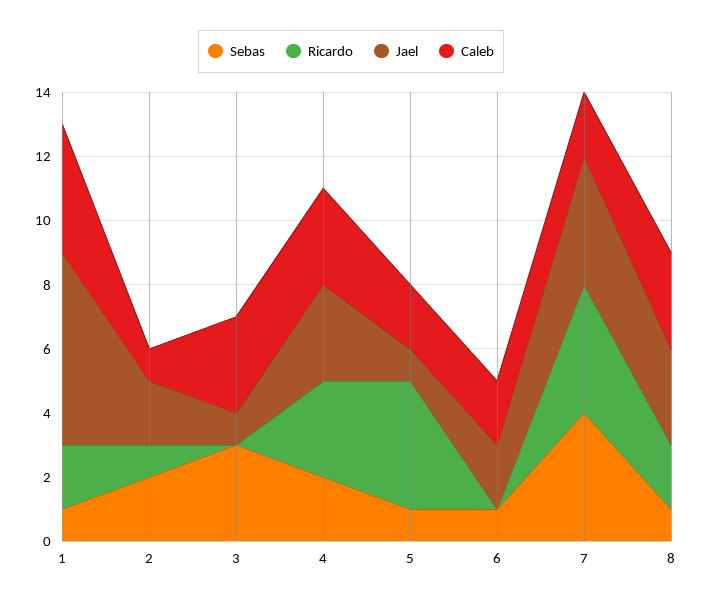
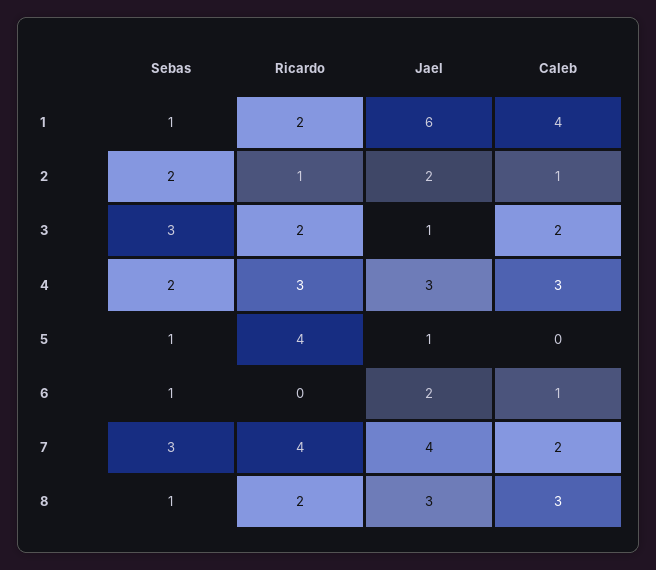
  {
    "Sebas": {
      "1": 1,
      "2": 2,
      "3": 3,
      "4": 2,
      "5": 1,
      "6": 1,
-     "7": 4,
+     "7": 3,
      "8": 1
    },
    "Ricardo": {
      "1": 2,
      "2": 1,
-     "3": 0,
+     "3": 2,
      "4": 3,
      "5": 4,
      "6": 0,
      "7": 4,
      "8": 2
    },
    "Jael": {
      "1": 6,
      "2": 2,
      "3": 1,
      "4": 3,
      "5": 1,
      "6": 2,
      "7": 4,
      "8": 3
    },
    "Caleb": {
      "1": 4,
      "2": 1,
-     "3": 3,
+     "3": 2,
      "4": 3,
-     "5": 2,
+     "5": 0,
-     "6": 2,
+     "6": 1,
      "7": 2,
      "8": 3
    }
  }

